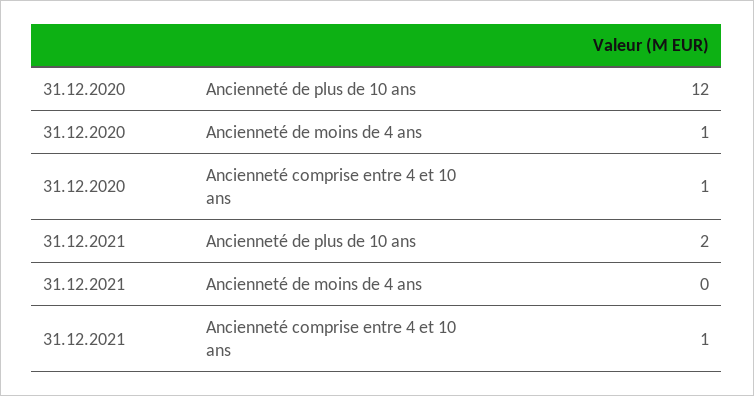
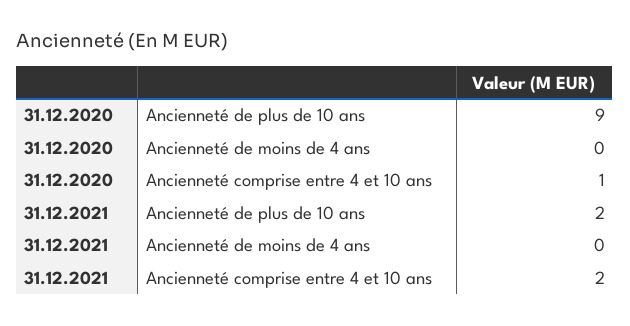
  {
    "31.12.2020": {
-     "Ancienneté de plus de 10 ans": 12,
+     "Ancienneté de plus de 10 ans": 9,
-     "Ancienneté de moins de 4 ans": 1,
+     "Ancienneté de moins de 4 ans": 0,
      "Ancienneté comprise entre 4 et 10 ans": 1
    },
    "31.12.2021": {
      "Ancienneté de plus de 10 ans": 2,
      "Ancienneté de moins de 4 ans": 0,
-     "Ancienneté comprise entre 4 et 10 ans": 1
+     "Ancienneté comprise entre 4 et 10 ans": 2
    }
  }

